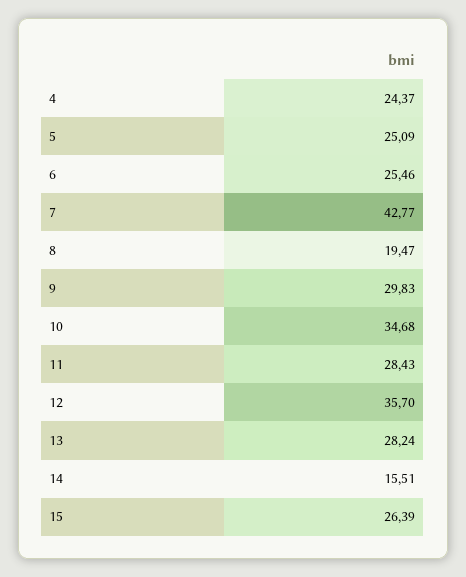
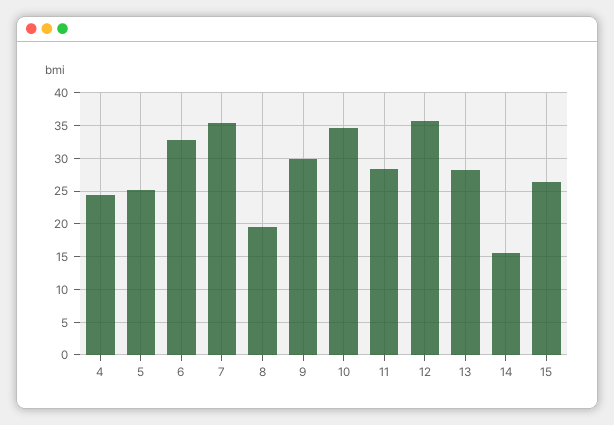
  {
    "4": 24.37,
    "5": 25.09,
-   "6": 25.46,
+   "6": 33,
-   "7": 42.77,
+   "7": 35,
    "8": 19.47,
    "9": 29.83,
    "10": 34.68,
    "11": 28.43,
    "12": 35.7,
    "13": 28.24,
    "14": 15.51,
    "15": 26.39
  }

